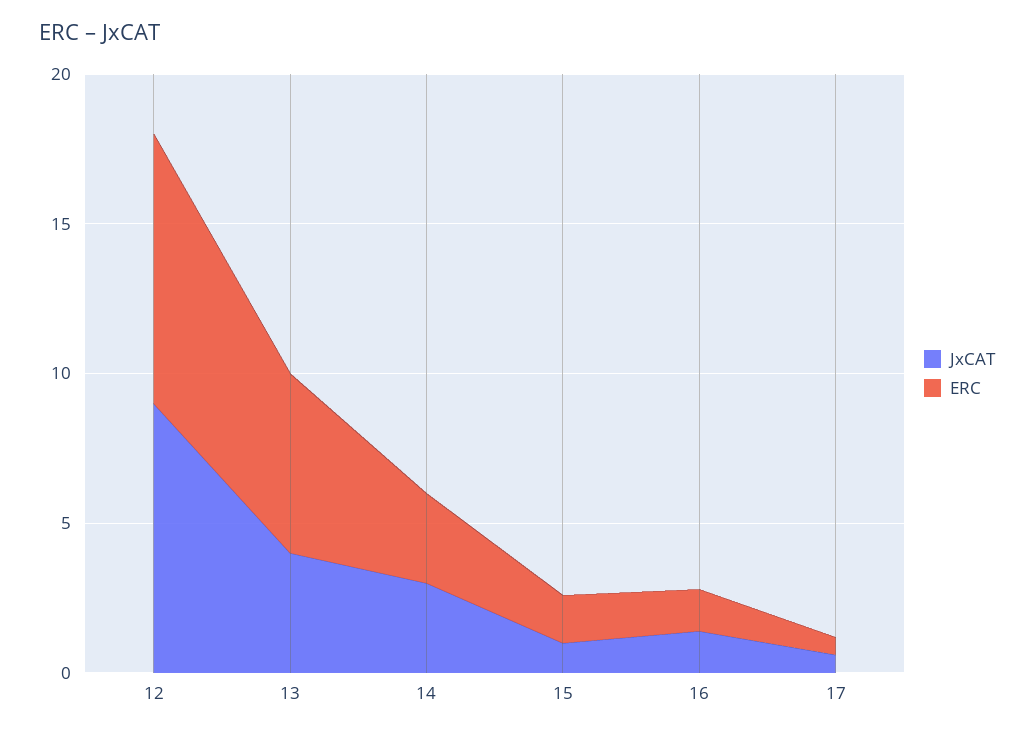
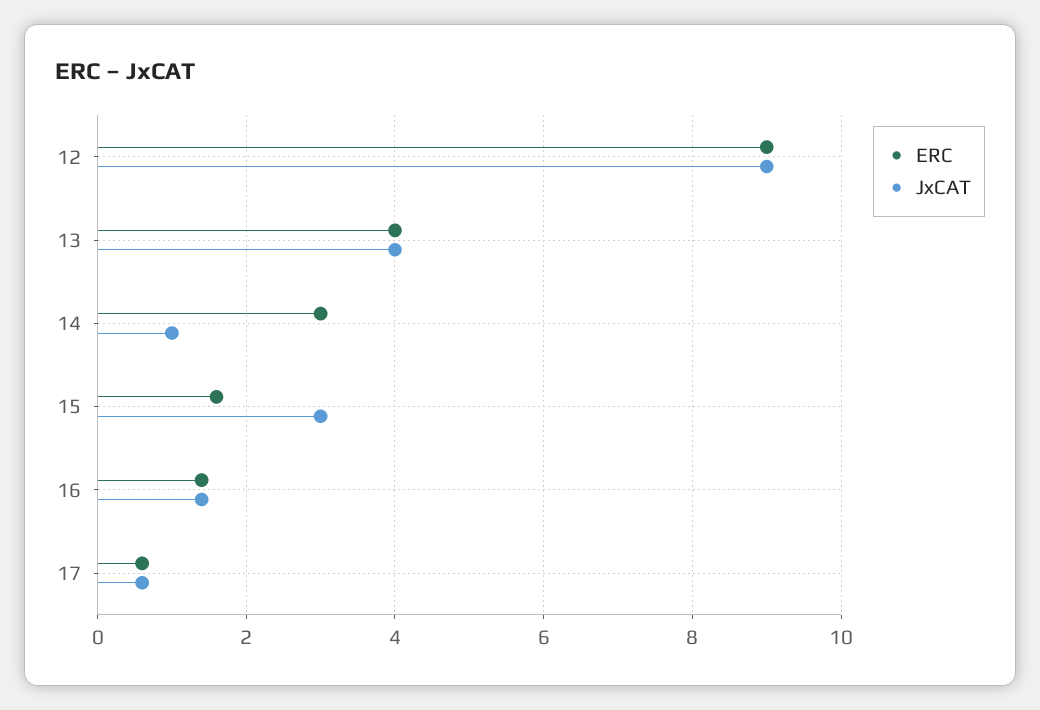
  {
    "JxCAT": {
      "12": 9,
      "13": 4,
-     "14": 3,
+     "14": 1,
-     "15": 1,
+     "15": 3,
      "16": 1.5,
      "17": 0.5
    },
    "ERC": {
      "12": 9,
-     "13": 6,
+     "13": 4,
      "14": 3,
      "15": 1.5,
      "16": 1.5,
      "17": 0.5
    }
  }

